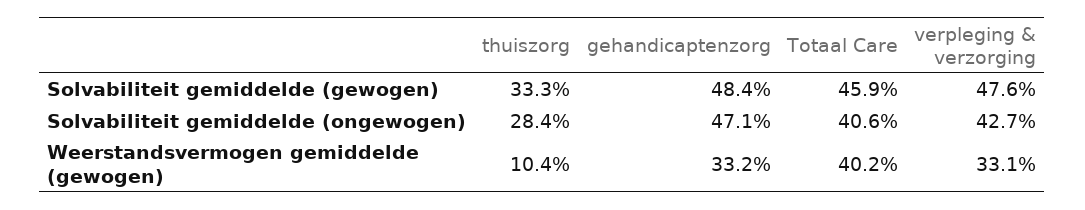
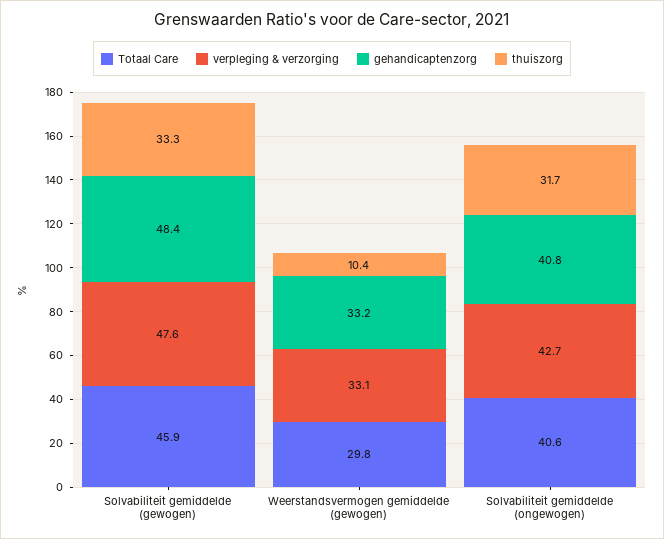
  {
    "thuiszorg": {
      "Solvabiliteit gemiddelde (gewogen)": 33.3,
-     "Solvabiliteit gemiddelde (ongewogen)": 28.4,
+     "Solvabiliteit gemiddelde (ongewogen)": 31.7,
      "Weerstandsvermogen gemiddelde (gewogen)": 10.4
    },
    "gehandicaptenzorg": {
      "Solvabiliteit gemiddelde (gewogen)": 48.4,
-     "Solvabiliteit gemiddelde (ongewogen)": 47.1,
+     "Solvabiliteit gemiddelde (ongewogen)": 40.8,
      "Weerstandsvermogen gemiddelde (gewogen)": 33.2
    },
    "Totaal Care": {
      "Solvabiliteit gemiddelde (gewogen)": 45.9,
      "Solvabiliteit gemiddelde (ongewogen)": 40.6,
-     "Weerstandsvermogen gemiddelde (gewogen)": 40.2
+     "Weerstandsvermogen gemiddelde (gewogen)": 29.8
    },
    "verpleging & verzorging": {
      "Solvabiliteit gemiddelde (gewogen)": 47.6,
      "Solvabiliteit gemiddelde (ongewogen)": 42.7,
      "Weerstandsvermogen gemiddelde (gewogen)": 33.1
    }
  }

